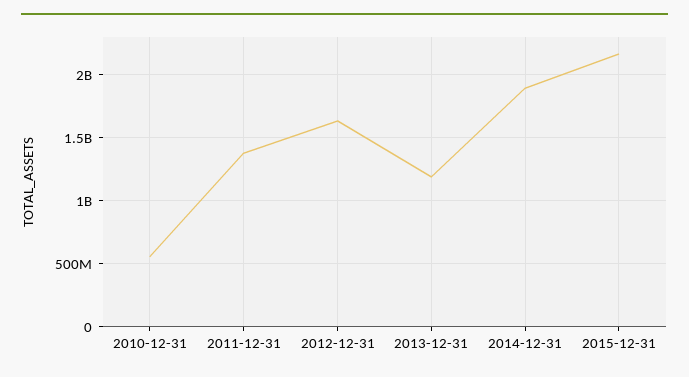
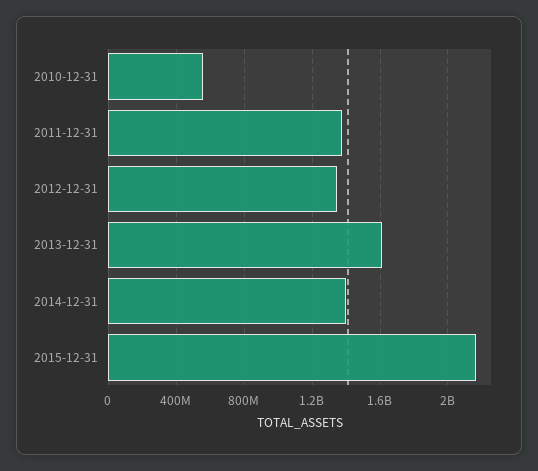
  {
    "2010-12-31": 550000000,
    "2011-12-31": 1400000000,
-   "2012-12-31": 1650000000,
+   "2012-12-31": 1350000000,
-   "2013-12-31": 1200000000,
+   "2013-12-31": 1600000000,
-   "2014-12-31": 1900000000,
+   "2014-12-31": 1400000000,
    "2015-12-31": 2150000000
  }

